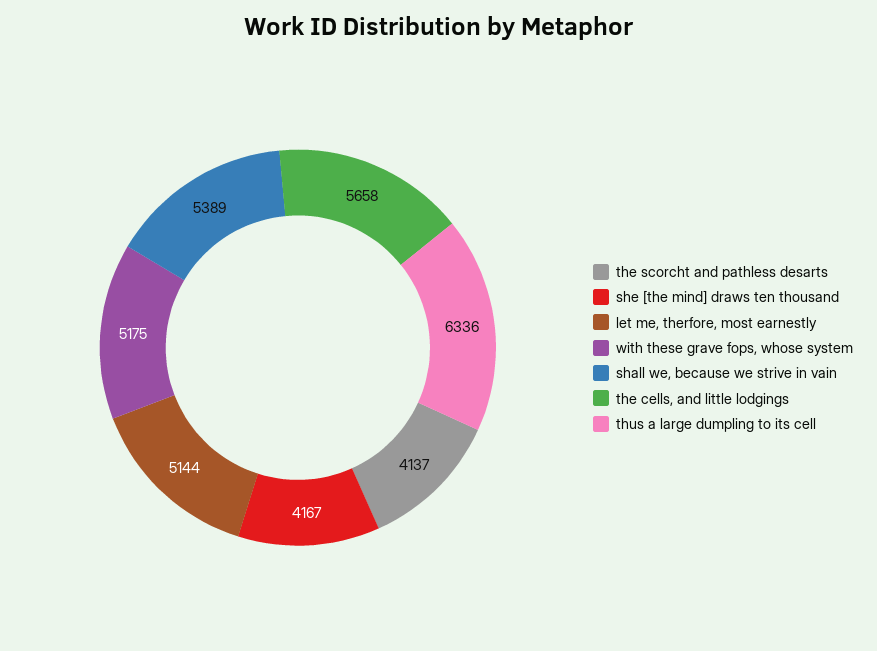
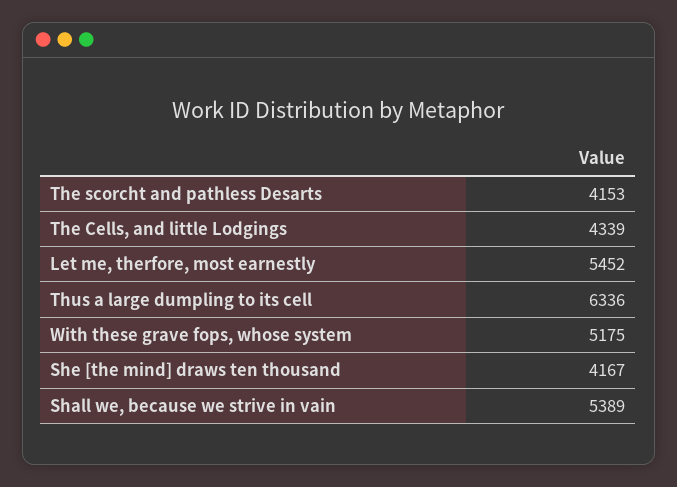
  {
-   "the scorcht and pathless desarts": 4137,
+   "the scorcht and pathless desarts": 4153,
    "she [the mind] draws ten thousand": 4167,
-   "let me, therfore, most earnestly": 5144,
+   "let me, therfore, most earnestly": 5452,
    "with these grave fops, whose system": 5175,
    "shall we, because we strive in vain": 5389,
-   "the cells, and little lodgings": 5658,
+   "the cells, and little lodgings": 4339,
    "thus a large dumpling to its cell": 6336
  }

